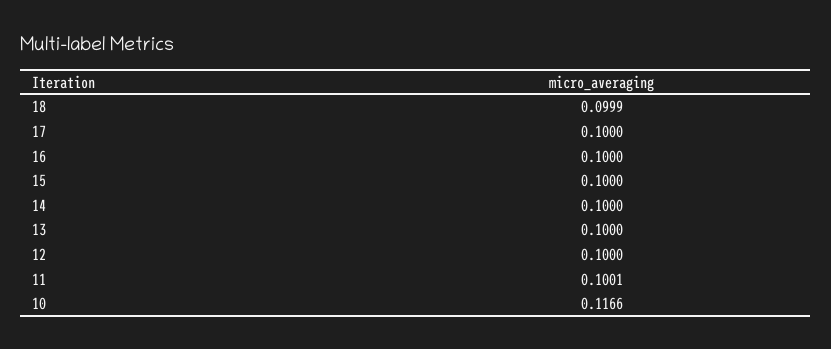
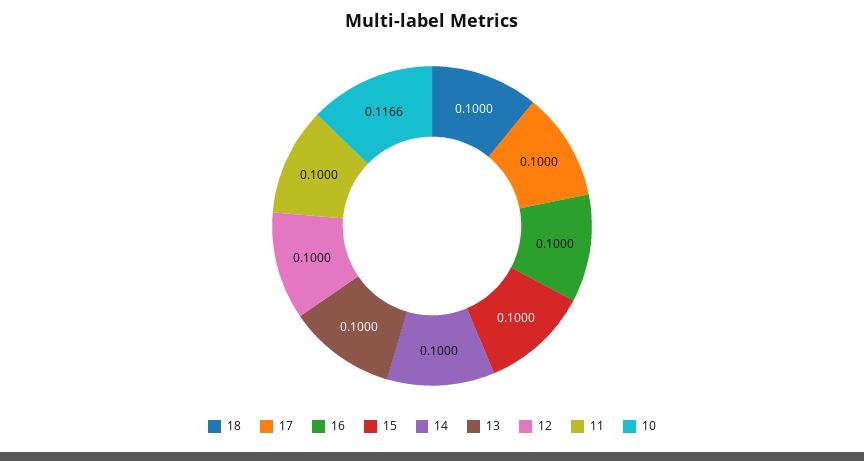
  {
-   "18": 0.0999,
+   "18": 0.1,
    "17": 0.1,
    "16": 0.1,
    "15": 0.1,
    "14": 0.1,
    "13": 0.1,
    "12": 0.1,
-   "11": 0.1001,
+   "11": 0.1,
    "10": 0.1166
  }

